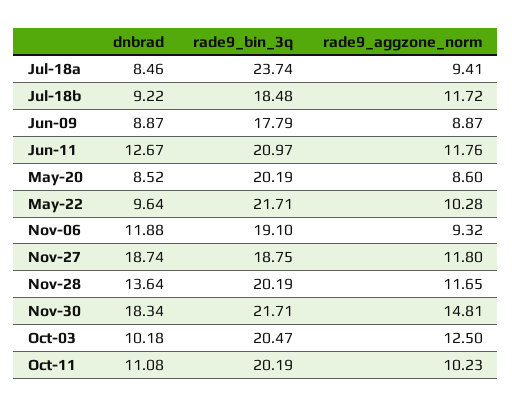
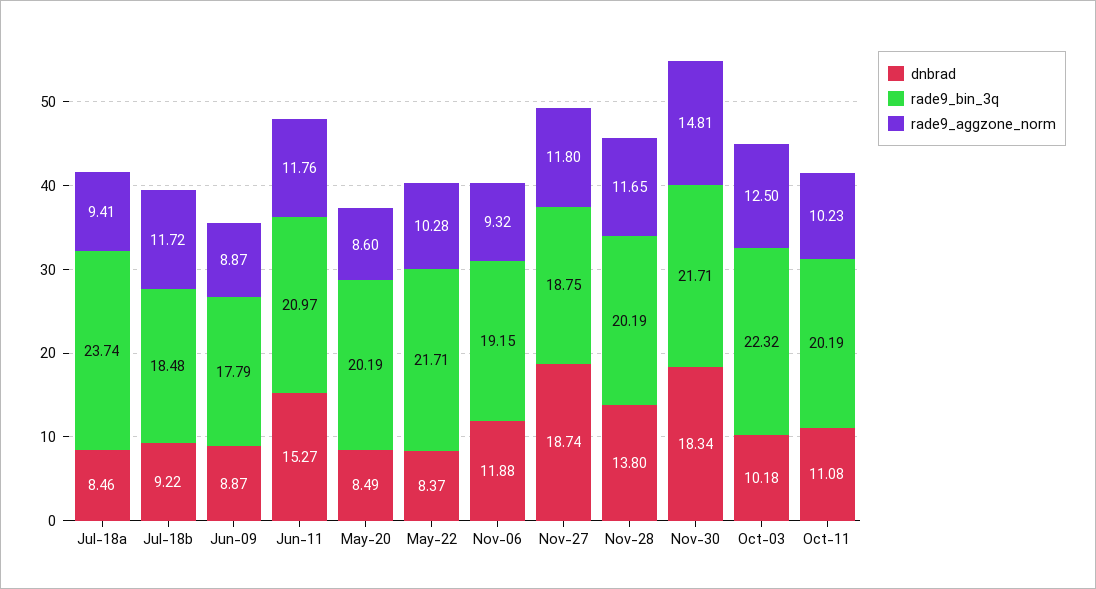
  {
    "dnbrad": {
      "Jul-18a": 8.46,
      "Jul-18b": 9.22,
      "Jun-09": 8.87,
-     "Jun-11": 12.67,
+     "Jun-11": 15.27,
-     "May-20": 8.52,
+     "May-20": 8.49,
-     "May-22": 9.64,
+     "May-22": 8.37,
      "Nov-06": 11.88,
      "Nov-27": 18.74,
-     "Nov-28": 13.64,
+     "Nov-28": 13.8,
      "Nov-30": 18.34,
      "Oct-03": 10.18,
      "Oct-11": 11.08
    },
    "rade9_bin_3q": {
      "Jul-18a": 23.74,
      "Jul-18b": 18.48,
      "Jun-09": 17.79,
      "Jun-11": 20.97,
      "May-20": 20.19,
      "May-22": 21.71,
-     "Nov-06": 19.1,
+     "Nov-06": 19.15,
      "Nov-27": 18.75,
      "Nov-28": 20.19,
      "Nov-30": 21.71,
-     "Oct-03": 20.47,
+     "Oct-03": 22.32,
      "Oct-11": 20.19
    },
    "rade9_aggzone_norm": {
      "Jul-18a": 9.41,
      "Jul-18b": 11.72,
      "Jun-09": 8.87,
      "Jun-11": 11.76,
      "May-20": 8.6,
      "May-22": 10.28,
      "Nov-06": 9.32,
      "Nov-27": 11.8,
      "Nov-28": 11.65,
      "Nov-30": 14.81,
      "Oct-03": 12.5,
      "Oct-11": 10.23
    }
  }

